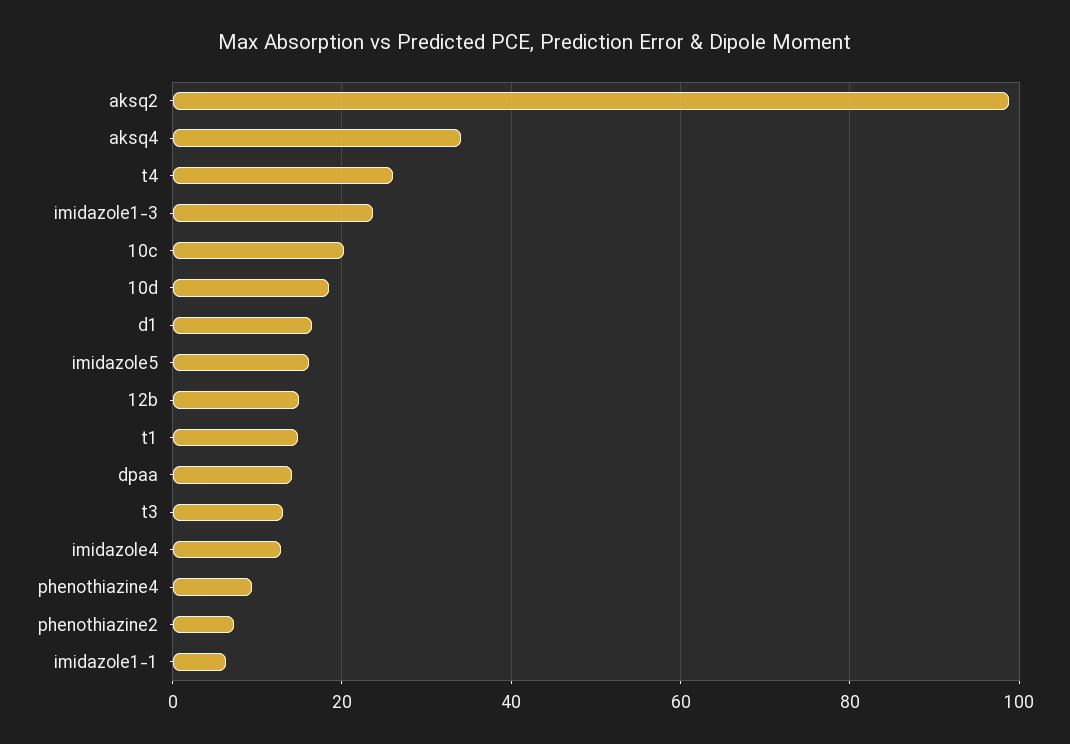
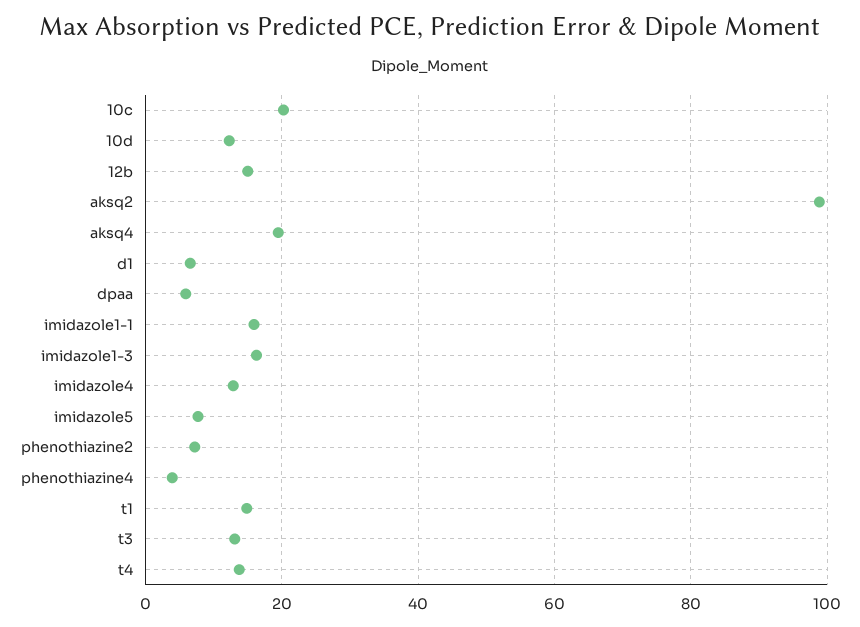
  {
    "aksq2": 98,
-   "aksq4": 34,
+   "aksq4": 20,
-   "t4": 26,
+   "t4": 14,
-   "imidazole1-3": 24,
+   "imidazole1-3": 16,
    "10c": 20,
-   "10d": 18,
+   "10d": 12,
-   "d1": 16,
+   "d1": 6,
-   "imidazole5": 16,
+   "imidazole5": 8,
    "12b": 14,
    "t1": 14,
-   "dpaa": 14,
+   "dpaa": 6,
    "t3": 14,
    "imidazole4": 12,
-   "phenothiazine4": 10,
+   "phenothiazine4": 4,
    "phenothiazine2": 8,
-   "imidazole1-1": 6
+   "imidazole1-1": 16
  }

